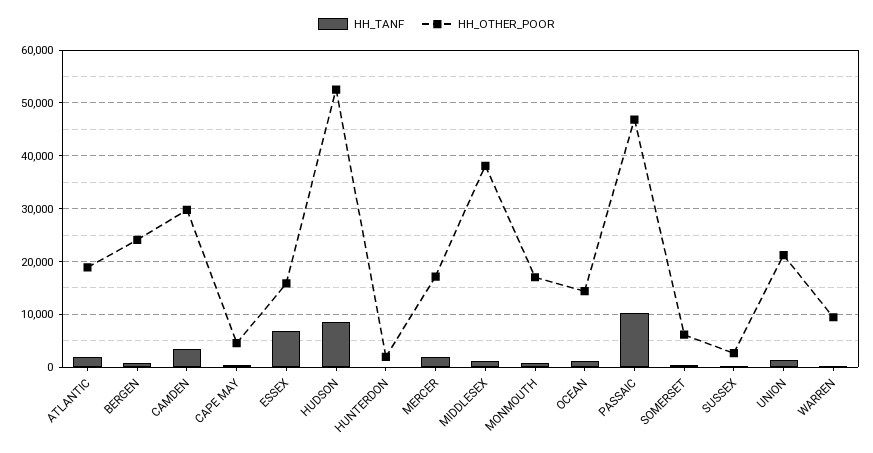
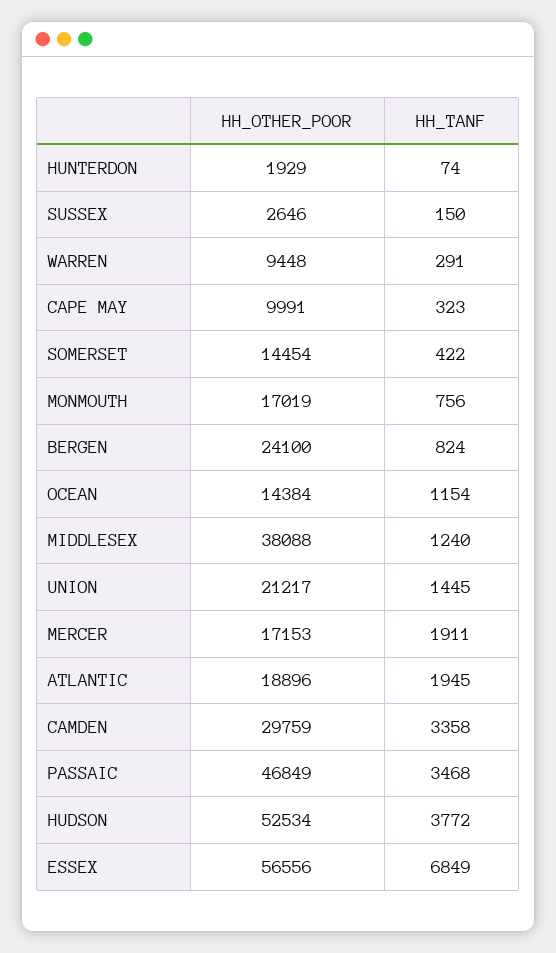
  {
    "HH_TANF": {
      "ATLANTIC": 1945,
      "BERGEN": 824,
      "CAMDEN": 3358,
      "CAPE MAY": 323,
      "ESSEX": 6849,
-     "HUDSON": 8000,
+     "HUDSON": 3772,
      "HUNTERDON": 74,
      "MERCER": 1911,
      "MIDDLESEX": 1240,
      "MONMOUTH": 756,
      "OCEAN": 1154,
-     "PASSAIC": 10000,
+     "PASSAIC": 3468,
      "SOMERSET": 422,
      "SUSSEX": 150,
      "UNION": 1445,
      "WARREN": 291
    },
    "HH_OTHER_POOR": {
      "ATLANTIC": 18896,
      "BERGEN": 24100,
      "CAMDEN": 29759,
-     "CAPE MAY": 4000,
+     "CAPE MAY": 9991,
-     "ESSEX": 16000,
+     "ESSEX": 56556,
      "HUDSON": 52534,
      "HUNTERDON": 1929,
      "MERCER": 17153,
      "MIDDLESEX": 38088,
      "MONMOUTH": 17019,
      "OCEAN": 14384,
      "PASSAIC": 46849,
-     "SOMERSET": 6000,
+     "SOMERSET": 14454,
      "SUSSEX": 2646,
      "UNION": 21217,
      "WARREN": 9448
    }
  }

